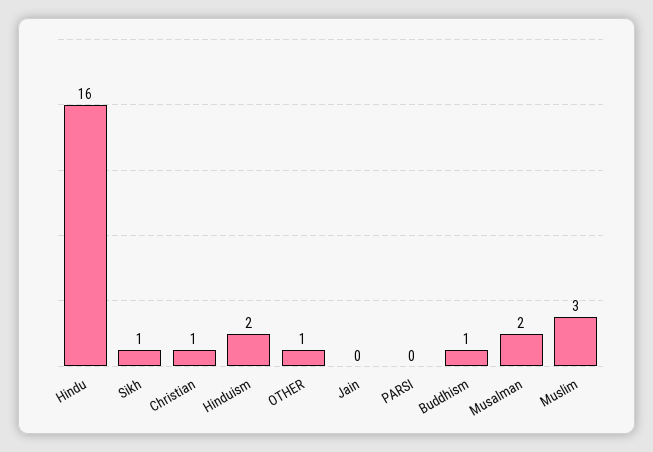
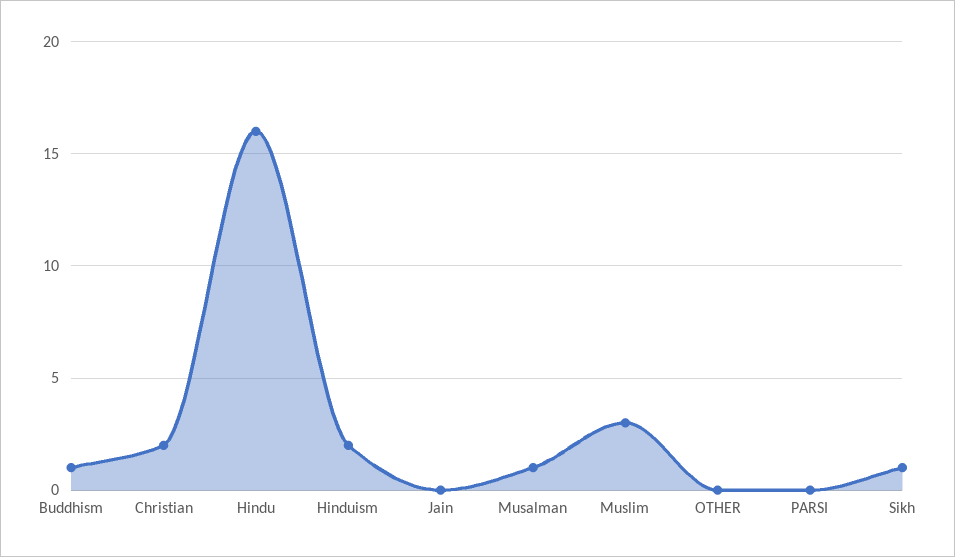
  {
    "Hindu": 16,
    "Sikh": 1,
-   "Christian": 1,
+   "Christian": 2,
    "Hinduism": 2,
-   "OTHER": 1,
+   "OTHER": 0,
    "Jain": 0,
    "PARSI": 0,
    "Buddhism": 1,
-   "Musalman": 2,
+   "Musalman": 1,
    "Muslim": 3
  }

